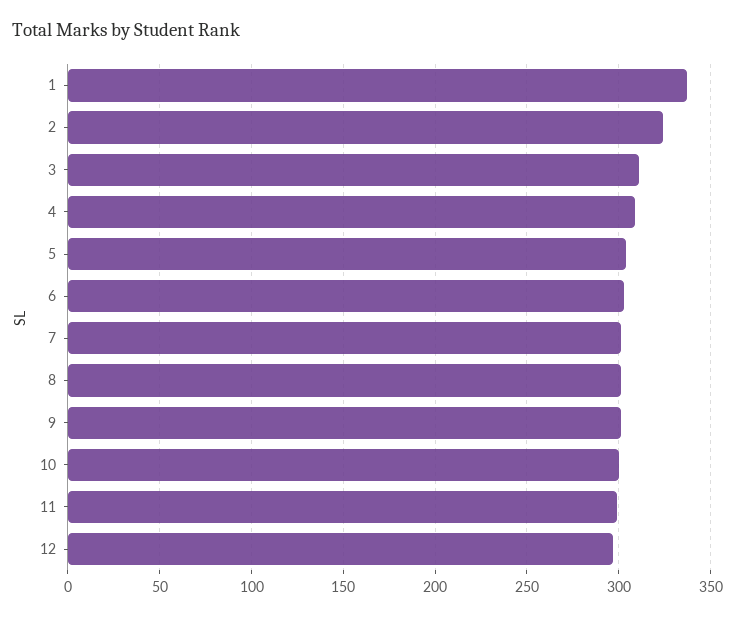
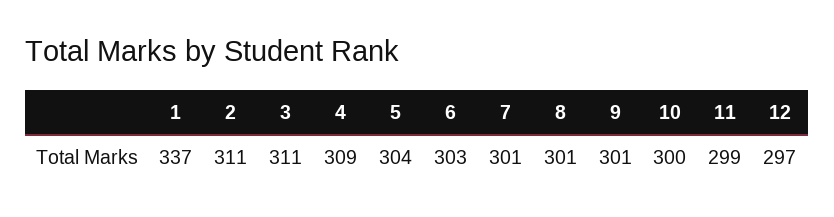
  {
    "1": 337,
-   "2": 325,
+   "2": 311,
    "3": 311,
    "4": 309,
    "5": 304,
    "6": 303,
    "7": 301,
    "8": 301,
    "9": 301,
    "10": 300,
    "11": 299,
    "12": 297
  }

